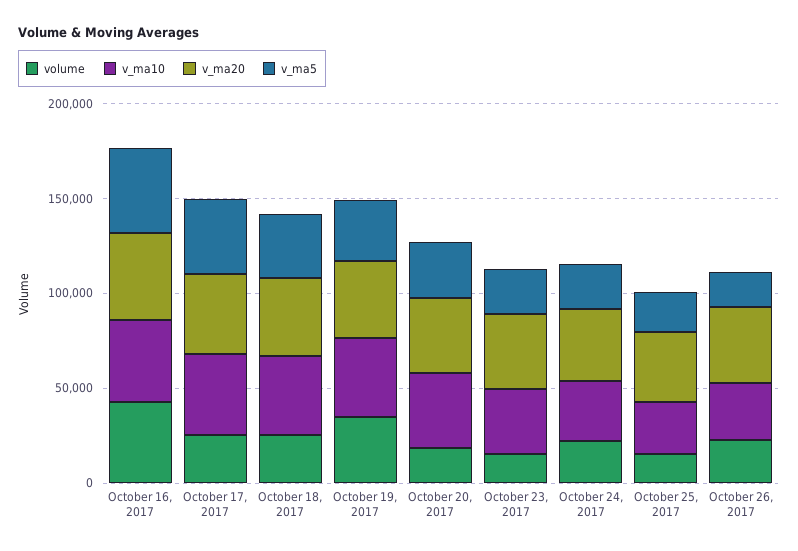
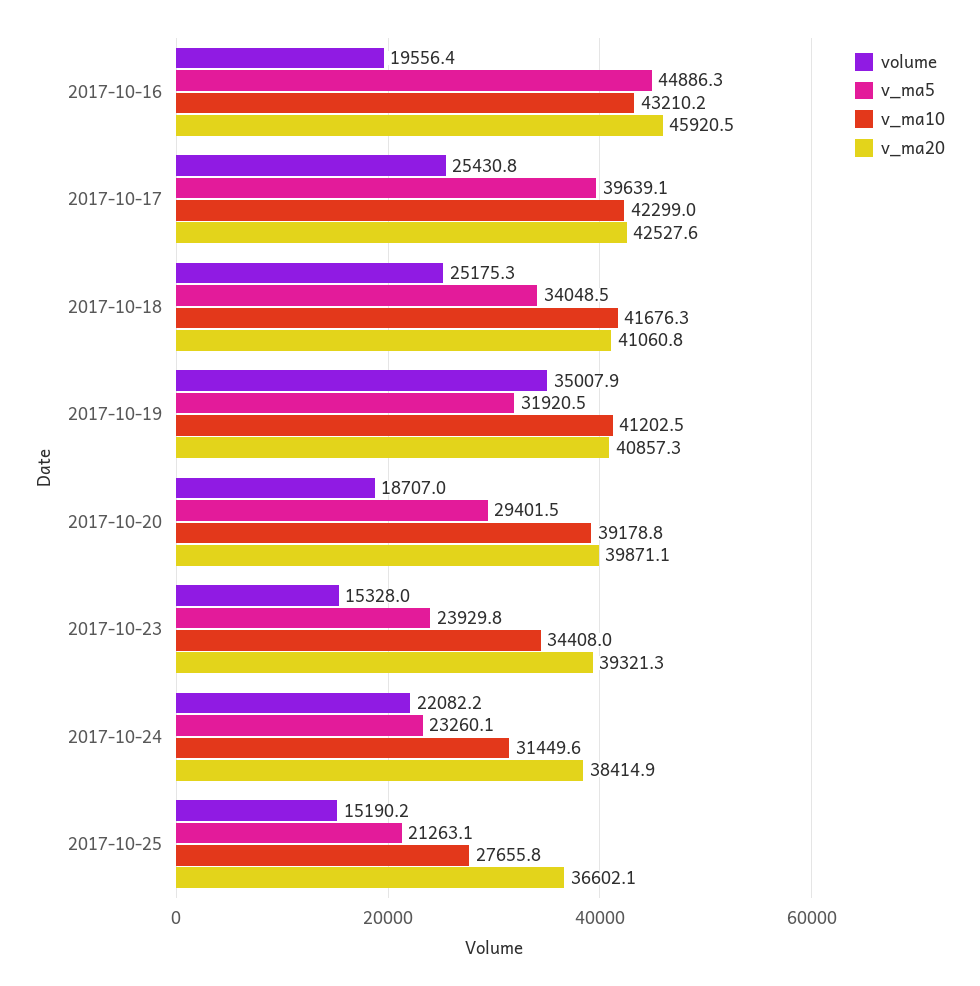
  {
    "volume": {
-     "October 16, 2017": 40000,
+     "October 16, 2017": 19556.4,
      "October 17, 2017": 25430.8,
      "October 18, 2017": 25175.3,
      "October 19, 2017": 35007.9,
      "October 20, 2017": 18707,
      "October 23, 2017": 15328,
      "October 24, 2017": 22082.2,
-     "October 25, 2017": 15190.2,
+     "October 25, 2017": 15190.2
-     "October 26, 2017": 20000
    },
    "v_ma10": {
      "October 16, 2017": 43210.2,
      "October 17, 2017": 42299,
      "October 18, 2017": 41676.3,
      "October 19, 2017": 41202.5,
      "October 20, 2017": 39178.8,
      "October 23, 2017": 34408,
      "October 24, 2017": 31449.6,
-     "October 25, 2017": 27655.8,
+     "October 25, 2017": 27655.8
-     "October 26, 2017": 30000
    },
    "v_ma20": {
      "October 16, 2017": 45920.5,
      "October 17, 2017": 42527.6,
      "October 18, 2017": 41060.8,
      "October 19, 2017": 40857.3,
      "October 20, 2017": 39871.1,
      "October 23, 2017": 39321.3,
      "October 24, 2017": 38414.9,
-     "October 25, 2017": 36602.1,
+     "October 25, 2017": 36602.1
-     "October 26, 2017": 40000
    },
    "v_ma5": {
      "October 16, 2017": 44886.3,
      "October 17, 2017": 39639.1,
      "October 18, 2017": 34048.5,
      "October 19, 2017": 31920.5,
      "October 20, 2017": 29401.5,
      "October 23, 2017": 23929.8,
      "October 24, 2017": 23260.1,
-     "October 25, 2017": 21263.1,
+     "October 25, 2017": 21263.1
-     "October 26, 2017": 20000
    }
  }

